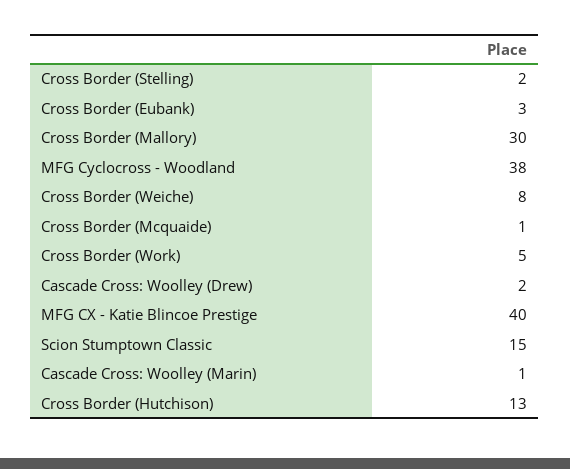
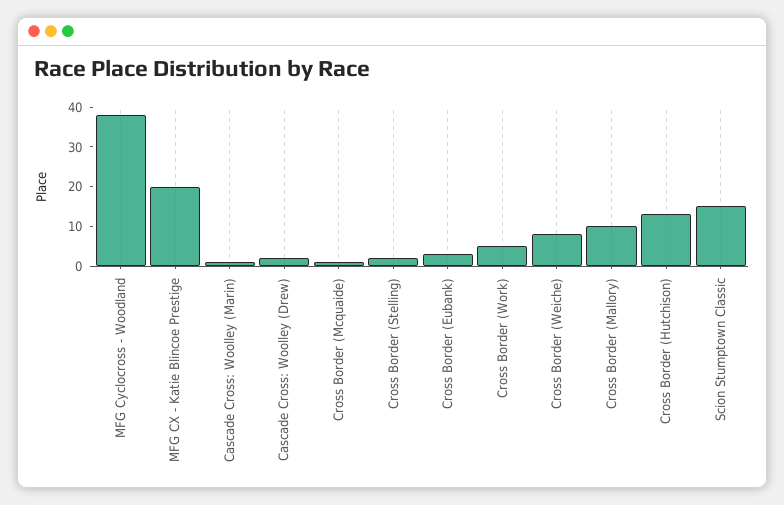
  {
    "Cross Border (Stelling)": 2,
    "Cross Border (Eubank)": 3,
-   "Cross Border (Mallory)": 30,
+   "Cross Border (Mallory)": 10,
    "MFG Cyclocross - Woodland": 38,
    "Cross Border (Weiche)": 8,
    "Cross Border (Mcquaide)": 1,
    "Cross Border (Work)": 5,
    "Cascade Cross: Woolley (Drew)": 2,
-   "MFG CX - Katie Blincoe Prestige": 40,
+   "MFG CX - Katie Blincoe Prestige": 20,
    "Scion Stumptown Classic": 15,
    "Cascade Cross: Woolley (Marin)": 1,
    "Cross Border (Hutchison)": 13
  }

